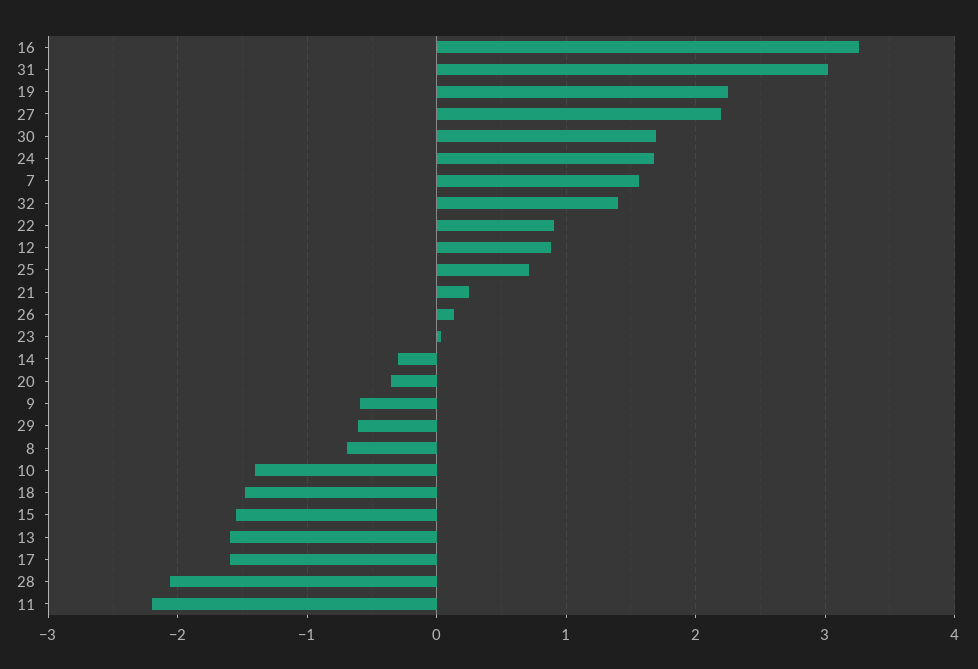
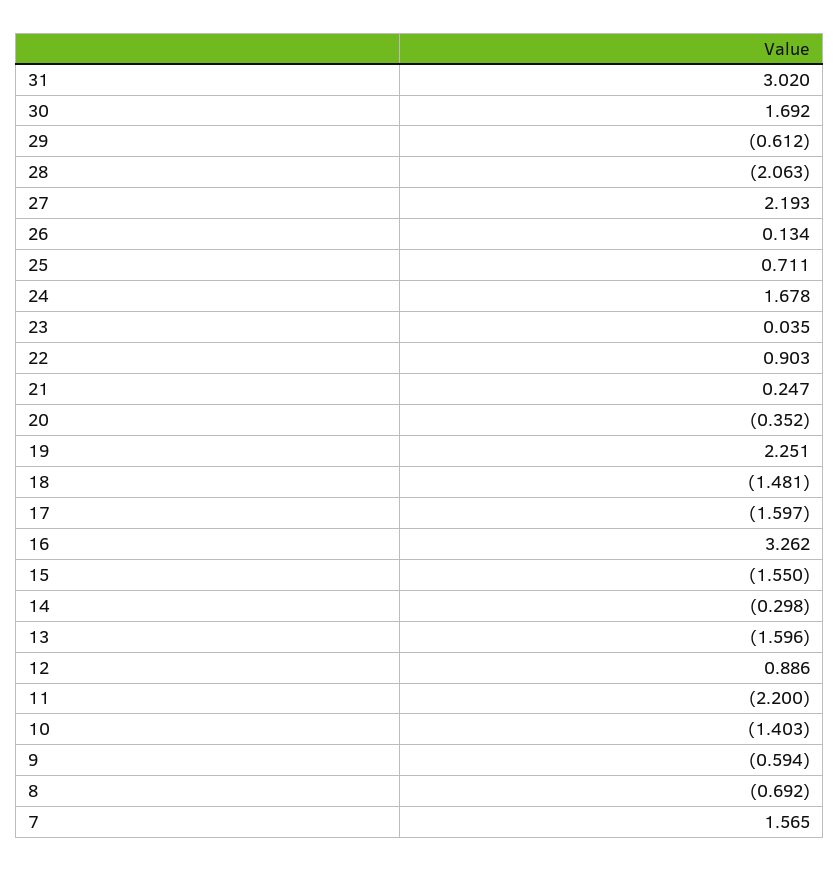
  {
    "16": 3.262,
    "31": 3.02,
    "19": 2.251,
    "27": 2.193,
    "30": 1.692,
    "24": 1.678,
    "7": 1.565,
-   "32": 1.4,
    "22": 0.903,
    "12": 0.886,
    "25": 0.711,
    "21": 0.247,
    "26": 0.134,
    "23": 0.035,
    "14": -0.298,
    "20": -0.352,
    "9": -0.594,
    "29": -0.612,
    "8": -0.692,
    "10": -1.403,
    "18": -1.481,
    "15": -1.55,
    "13": -1.596,
    "17": -1.597,
    "28": -2.063,
    "11": -2.2
  }

